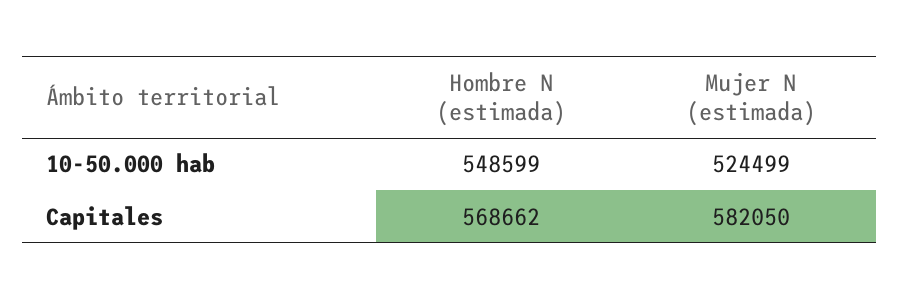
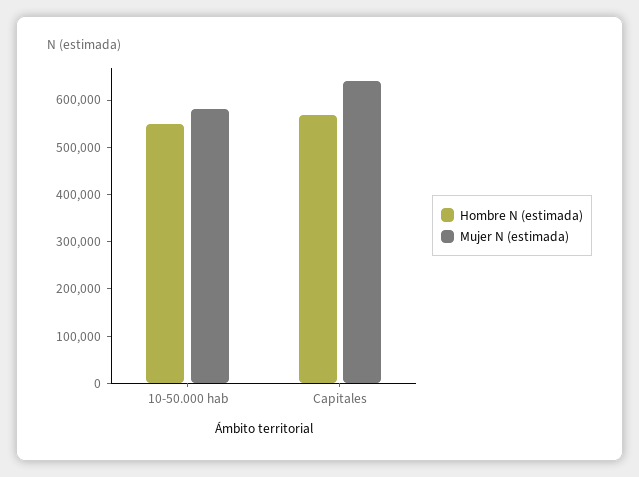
  {
    "Hombre N (estimada)": {
      "10-50.000 hab": 548599,
      "Capitales": 568662
    },
    "Mujer N (estimada)": {
-     "10-50.000 hab": 524499,
+     "10-50.000 hab": 580000,
-     "Capitales": 582050
+     "Capitales": 640000
    }
  }

